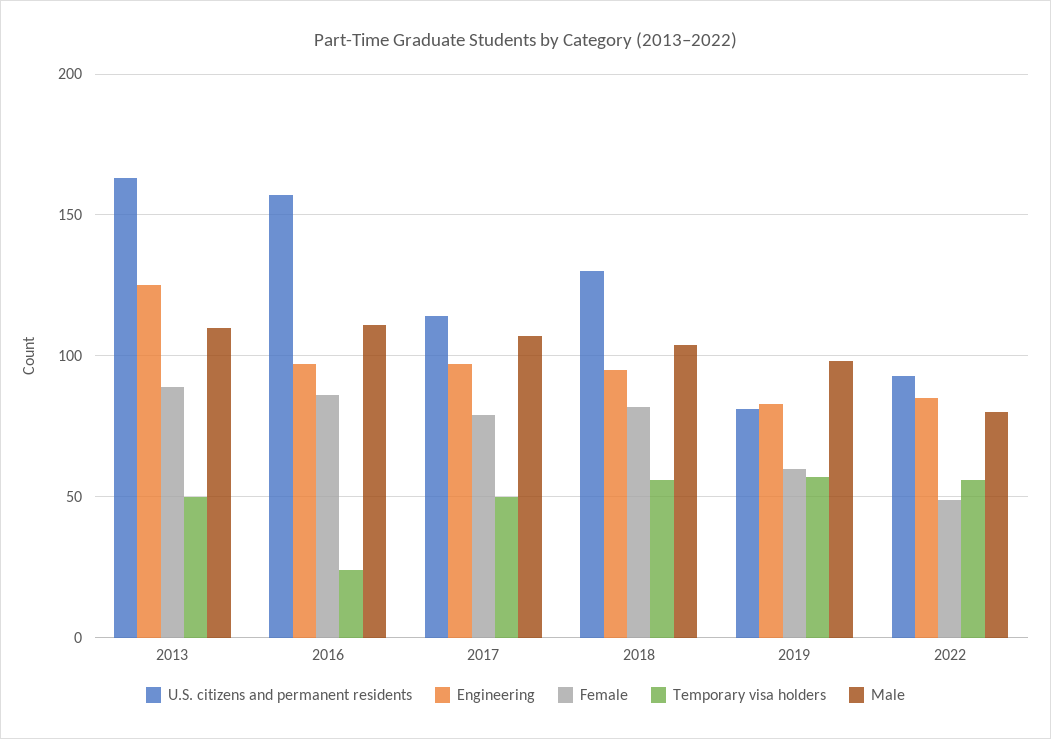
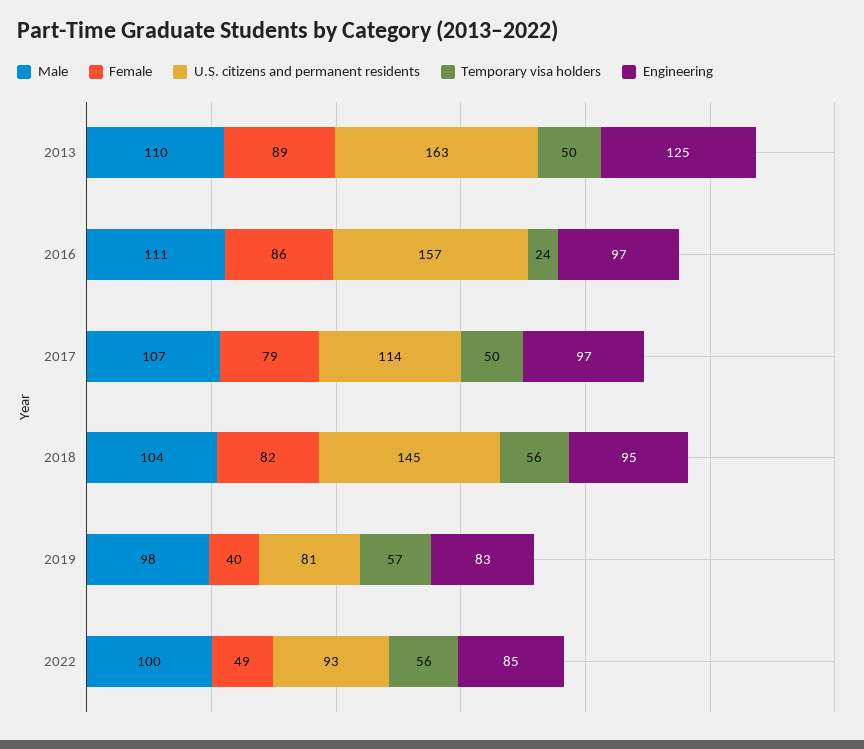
  {
    "U.S. citizens and permanent residents": {
      "2013": 163,
      "2016": 157,
      "2017": 114,
-     "2018": 130,
+     "2018": 145,
      "2019": 81,
      "2022": 93
    },
    "Engineering": {
      "2013": 125,
      "2016": 97,
      "2017": 97,
      "2018": 95,
      "2019": 83,
      "2022": 85
    },
    "Female": {
      "2013": 89,
      "2016": 86,
      "2017": 79,
      "2018": 82,
-     "2019": 60,
+     "2019": 40,
      "2022": 49
    },
    "Temporary visa holders": {
      "2013": 50,
      "2016": 24,
      "2017": 50,
      "2018": 56,
      "2019": 57,
      "2022": 56
    },
    "Male": {
      "2013": 110,
      "2016": 111,
      "2017": 107,
      "2018": 104,
      "2019": 98,
-     "2022": 80
+     "2022": 100
    }
  }

